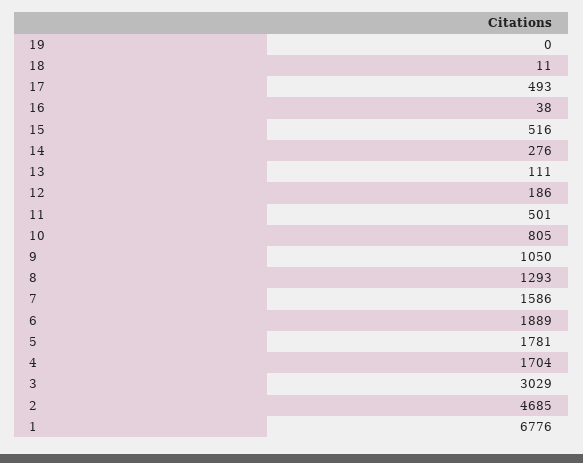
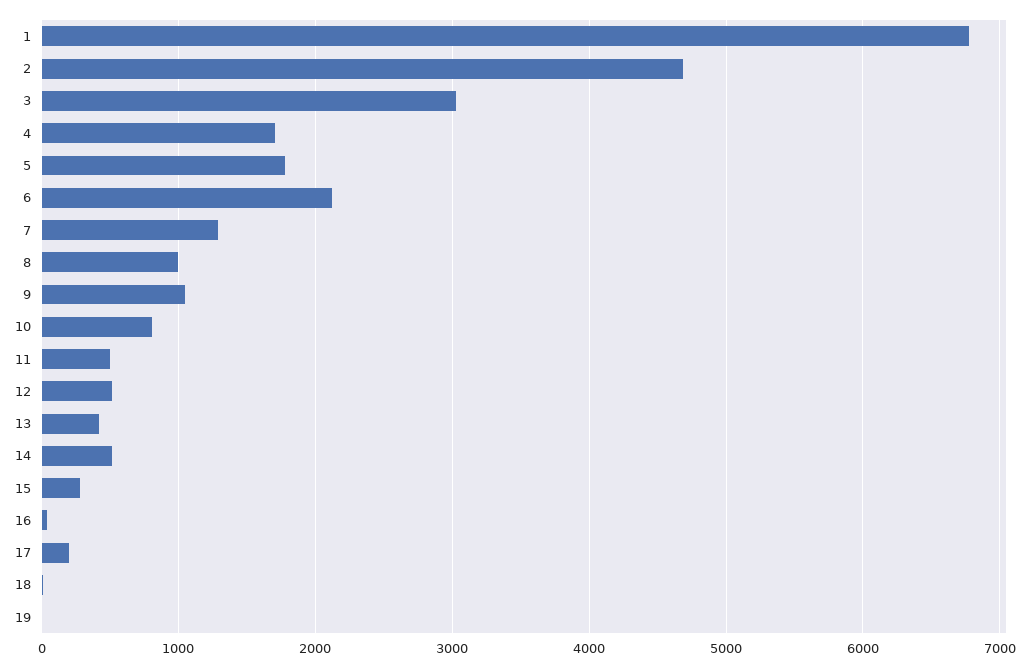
  {
    "19": 0,
    "18": 11,
-   "17": 493,
+   "17": 200,
    "16": 38,
-   "15": 516,
+   "15": 300,
-   "14": 276,
+   "14": 500,
-   "13": 111,
+   "13": 400,
-   "12": 186,
+   "12": 500,
    "11": 501,
    "10": 805,
    "9": 1050,
-   "8": 1293,
+   "8": 1000,
-   "7": 1586,
+   "7": 1300,
-   "6": 1889,
+   "6": 2100,
    "5": 1781,
    "4": 1704,
    "3": 3029,
    "2": 4685,
    "1": 6776
  }

